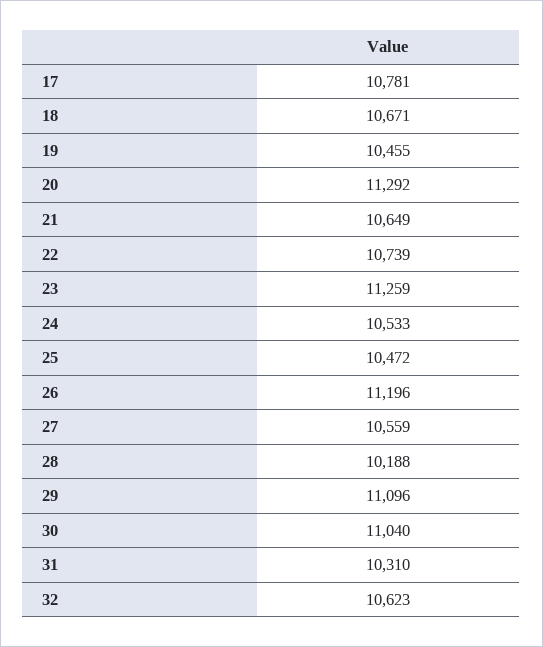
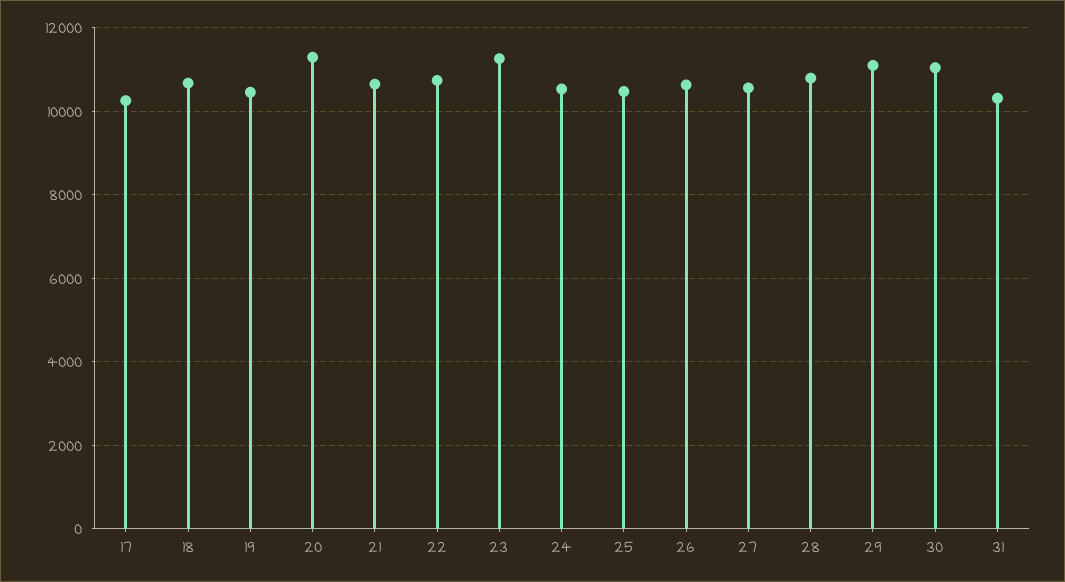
  {
-   "17": 10781,
+   "17": 10200,
    "18": 10671,
    "19": 10455,
    "20": 11292,
    "21": 10649,
    "22": 10739,
    "23": 11259,
    "24": 10533,
    "25": 10472,
-   "26": 11196,
+   "26": 10600,
    "27": 10559,
-   "28": 10188,
+   "28": 10800,
    "29": 11096,
    "30": 11040,
-   "31": 10310,
+   "31": 10310
-   "32": 10623
  }

